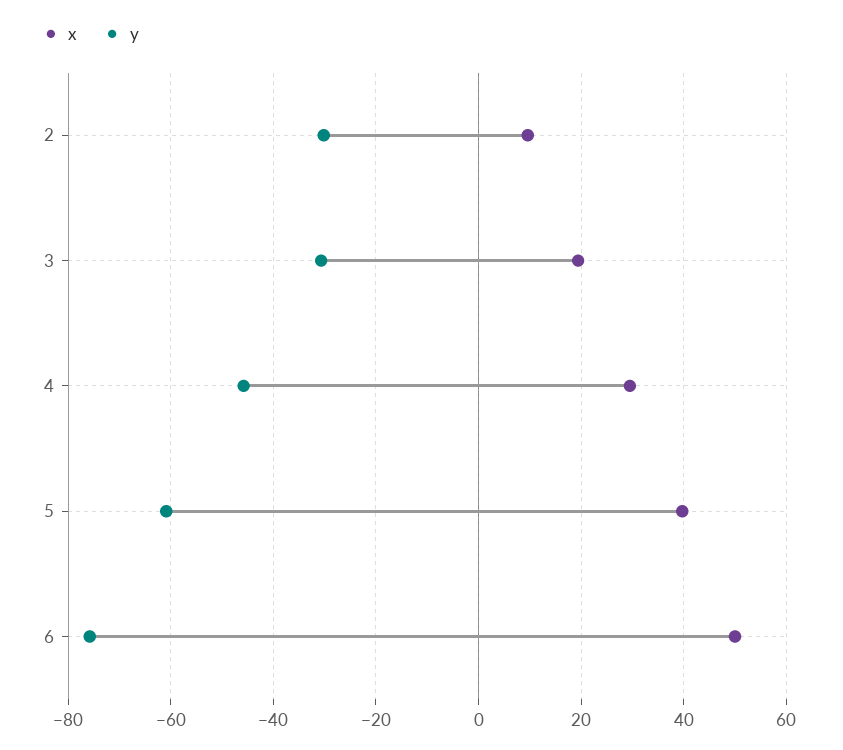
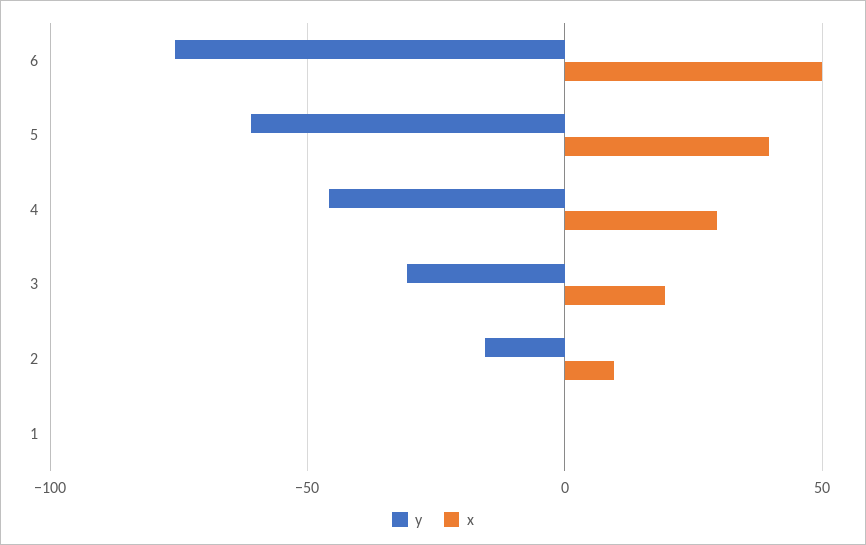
  {
    "x": {
      "2": 10,
      "3": 20,
      "4": 30,
      "5": 40,
-     "6": 50
+     "6": 50,
+     "1": 0
    },
    "y": {
-     "2": -30,
+     "2": -15,
      "3": -30,
      "4": -46,
      "5": -60,
-     "6": -76
+     "6": -76,
+     "1": 0
    }
  }

